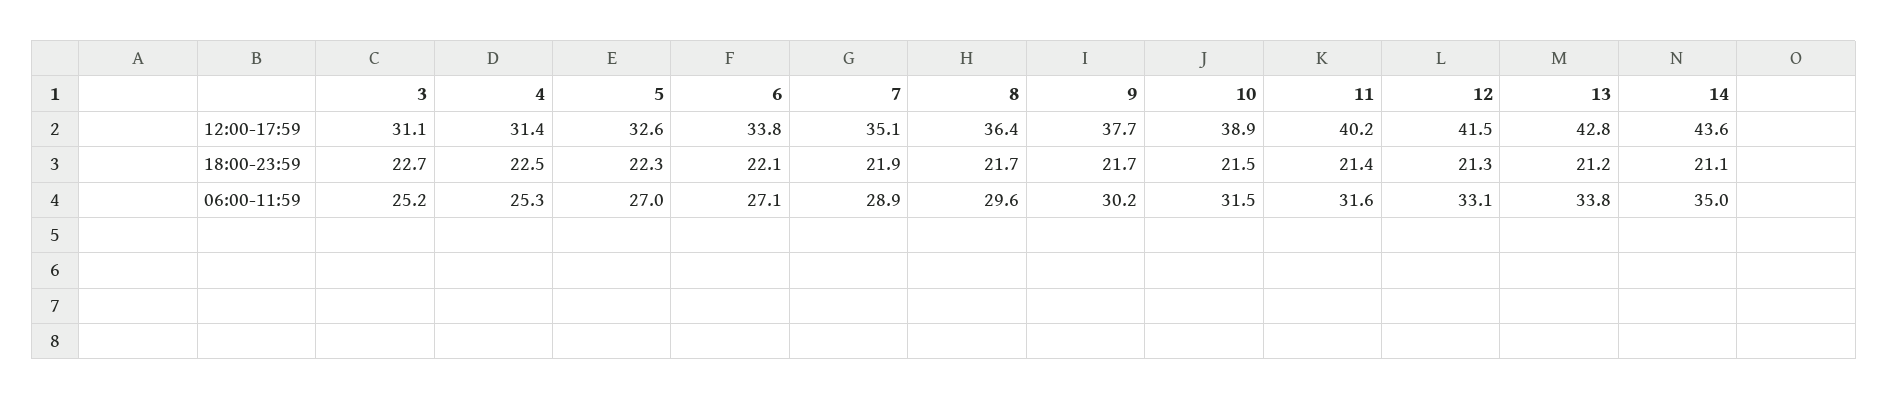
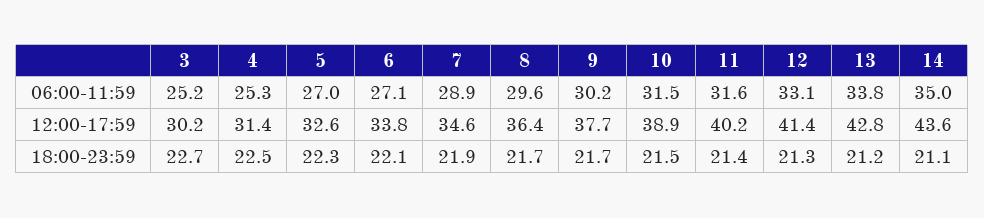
  {
    "3": {
-     "12:00-17:59": 31.1,
+     "12:00-17:59": 30.2,
      "18:00-23:59": 22.7,
      "06:00-11:59": 25.2
    },
    "4": {
      "12:00-17:59": 31.4,
      "18:00-23:59": 22.5,
      "06:00-11:59": 25.3
    },
    "5": {
      "12:00-17:59": 32.6,
      "18:00-23:59": 22.3,
      "06:00-11:59": 27
    },
    "6": {
      "12:00-17:59": 33.8,
      "18:00-23:59": 22.1,
      "06:00-11:59": 27.1
    },
    "7": {
-     "12:00-17:59": 35.1,
+     "12:00-17:59": 34.6,
      "18:00-23:59": 21.9,
      "06:00-11:59": 28.9
    },
    "8": {
      "12:00-17:59": 36.4,
      "18:00-23:59": 21.7,
      "06:00-11:59": 29.6
    },
    "9": {
      "12:00-17:59": 37.7,
      "18:00-23:59": 21.7,
      "06:00-11:59": 30.2
    },
    "10": {
      "12:00-17:59": 38.9,
      "18:00-23:59": 21.5,
      "06:00-11:59": 31.5
    },
    "11": {
      "12:00-17:59": 40.2,
      "18:00-23:59": 21.4,
      "06:00-11:59": 31.6
    },
    "12": {
-     "12:00-17:59": 41.5,
+     "12:00-17:59": 41.4,
      "18:00-23:59": 21.3,
      "06:00-11:59": 33.1
    },
    "13": {
      "12:00-17:59": 42.8,
      "18:00-23:59": 21.2,
      "06:00-11:59": 33.8
    },
    "14": {
      "12:00-17:59": 43.6,
      "18:00-23:59": 21.1,
      "06:00-11:59": 35
    }
  }

